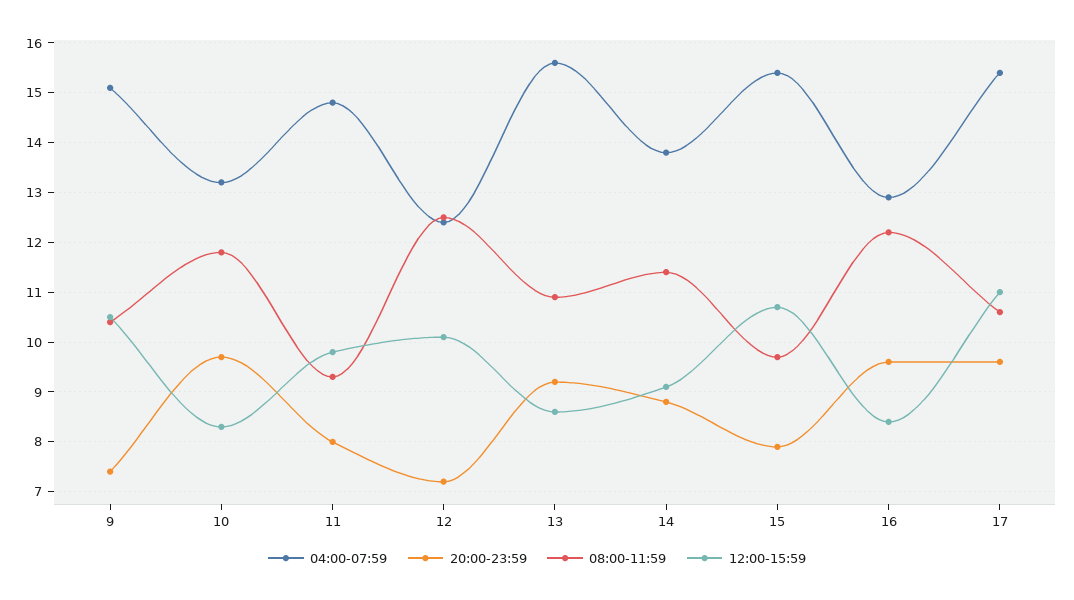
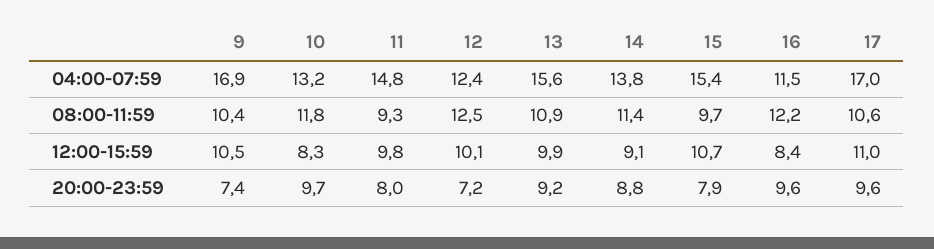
  {
    "04:00-07:59": {
-     "9": 15,
+     "9": 16.9,
      "10": 13.2,
      "11": 14.8,
      "12": 12.4,
      "13": 15.6,
      "14": 13.8,
      "15": 15.4,
-     "16": 13,
+     "16": 11.5,
-     "17": 15.5
+     "17": 17
    },
    "20:00-23:59": {
      "9": 7.4,
      "10": 9.7,
      "11": 8,
      "12": 7.2,
      "13": 9.2,
      "14": 8.8,
      "15": 7.9,
      "16": 9.6,
      "17": 9.6
    },
    "08:00-11:59": {
      "9": 10.4,
      "10": 11.8,
      "11": 9.3,
      "12": 12.5,
      "13": 10.9,
      "14": 11.4,
      "15": 9.7,
      "16": 12.2,
      "17": 10.6
    },
    "12:00-15:59": {
      "9": 10.5,
      "10": 8.3,
      "11": 9.8,
      "12": 10.1,
-     "13": 8.5,
+     "13": 9.9,
      "14": 9.1,
      "15": 10.7,
      "16": 8.4,
      "17": 11
    }
  }

